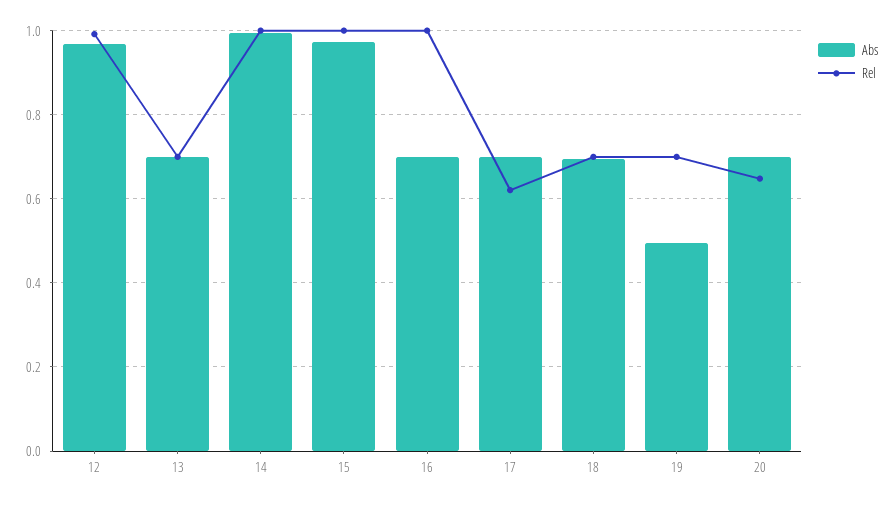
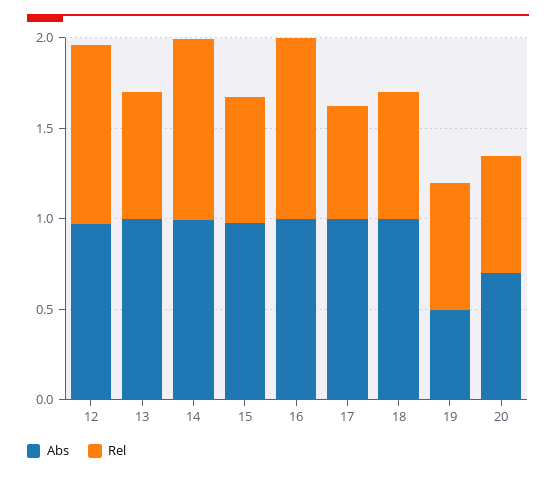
  {
    "Abs": {
      "12": 0.96,
-     "13": 0.7,
+     "13": 1,
      "14": 1,
      "15": 0.98,
-     "16": 0.7,
+     "16": 1,
-     "17": 0.7,
+     "17": 1,
-     "18": 0.7,
+     "18": 1,
      "19": 0.5,
      "20": 0.7
    },
    "Rel": {
      "12": 1,
      "13": 0.7,
      "14": 1,
-     "15": 1,
+     "15": 0.7,
      "16": 1,
      "17": 0.62,
      "18": 0.7,
      "19": 0.7,
      "20": 0.64
    }
  }

